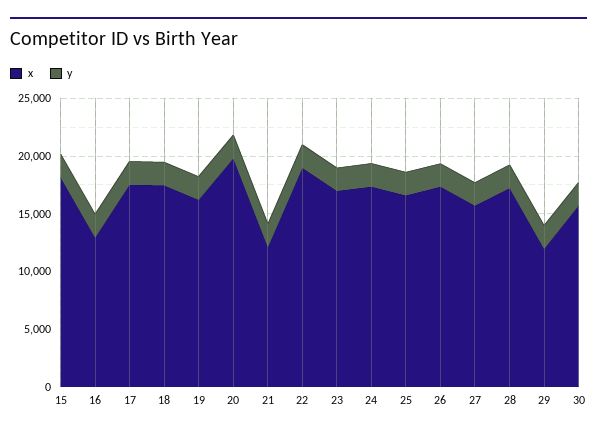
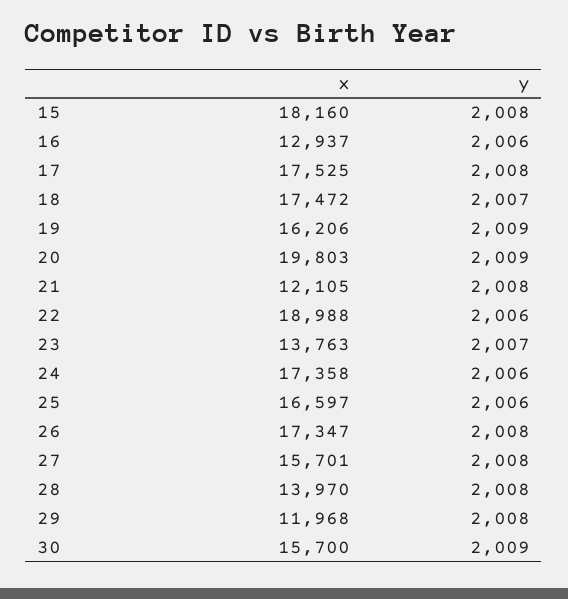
  {
    "x": {
      "15": 18160,
      "16": 12937,
      "17": 17525,
      "18": 17472,
      "19": 16206,
      "20": 19803,
      "21": 12105,
      "22": 18988,
-     "23": 17000,
+     "23": 13763,
      "24": 17358,
      "25": 16597,
      "26": 17347,
      "27": 15701,
-     "28": 17000,
+     "28": 13970,
      "29": 11968,
      "30": 15700
    },
    "y": {
      "15": 2008,
      "16": 2006,
      "17": 2008,
      "18": 2007,
      "19": 2009,
      "20": 2009,
      "21": 2008,
      "22": 2006,
      "23": 2007,
      "24": 2006,
      "25": 2006,
      "26": 2008,
      "27": 2008,
      "28": 2008,
      "29": 2008,
      "30": 2009
    }
  }

